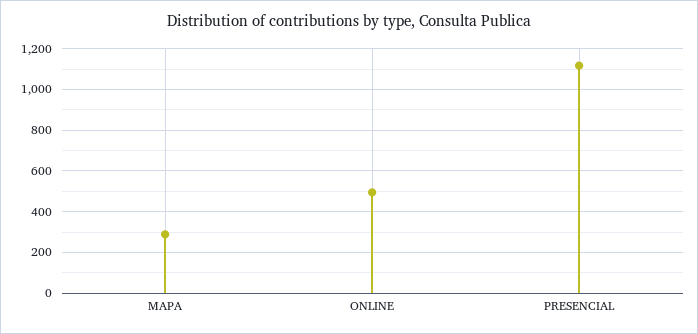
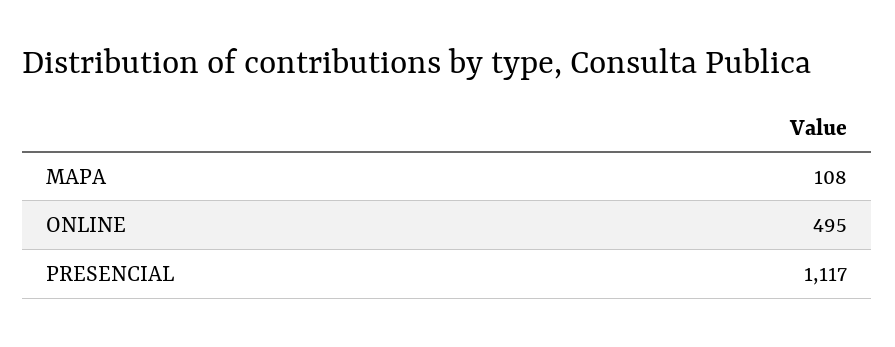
  {
-   "MAPA": 300,
+   "MAPA": 108,
    "ONLINE": 495,
    "PRESENCIAL": 1117
  }

